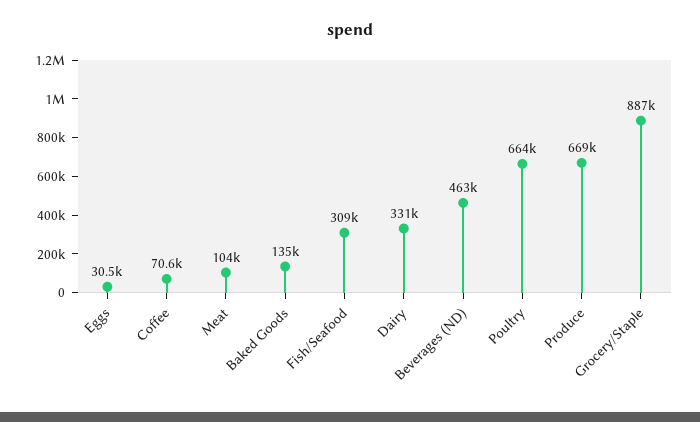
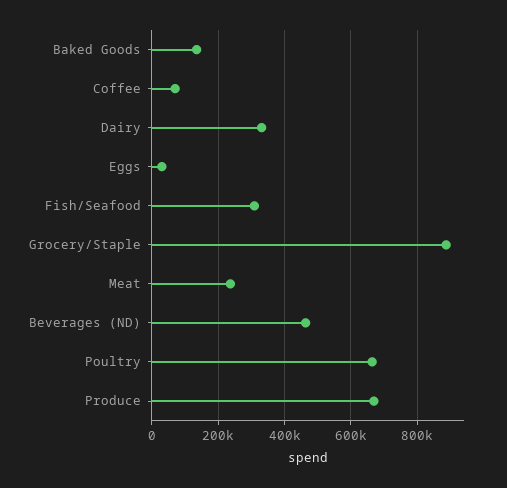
  {
    "Eggs": 30500,
    "Coffee": 70600,
-   "Meat": 104000,
+   "Meat": 240000,
    "Baked Goods": 135000,
    "Fish/Seafood": 309000,
    "Dairy": 331000,
    "Beverages (ND)": 463000,
    "Poultry": 664000,
    "Produce": 669000,
    "Grocery/Staple": 887000
  }

